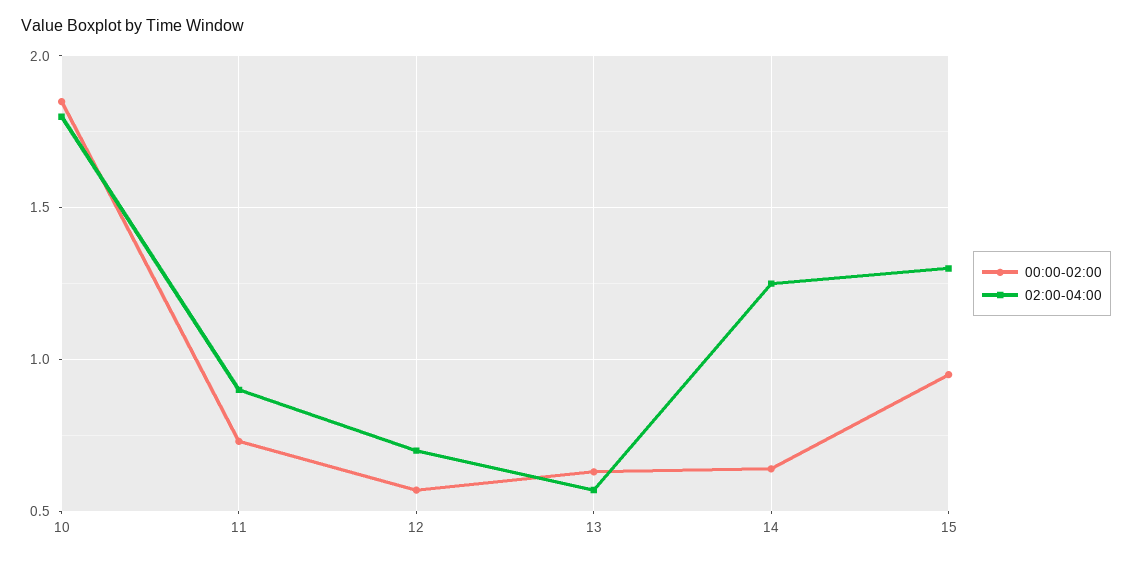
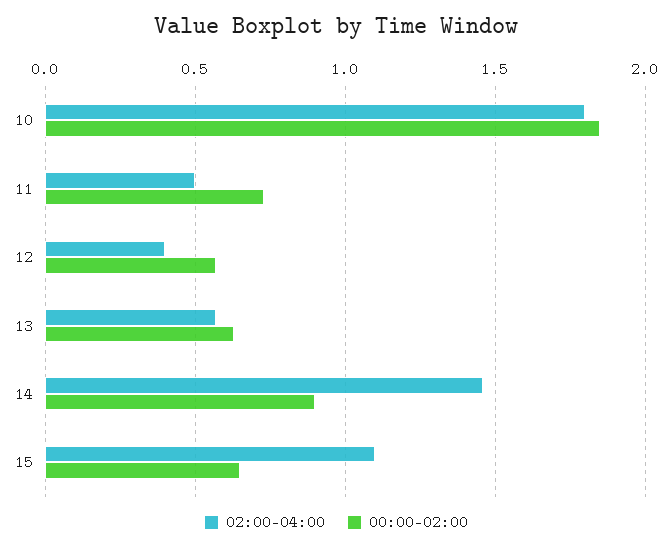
  {
    "00:00-02:00": {
      "10": 1.85,
      "11": 0.75,
      "12": 0.55,
      "13": 0.65,
-     "14": 0.65,
+     "14": 0.9,
-     "15": 0.95
+     "15": 0.65
    },
    "02:00-04:00": {
      "10": 1.8,
-     "11": 0.9,
+     "11": 0.5,
-     "12": 0.7,
+     "12": 0.4,
      "13": 0.55,
-     "14": 1.25,
+     "14": 1.45,
-     "15": 1.3
+     "15": 1.1
    }
  }

